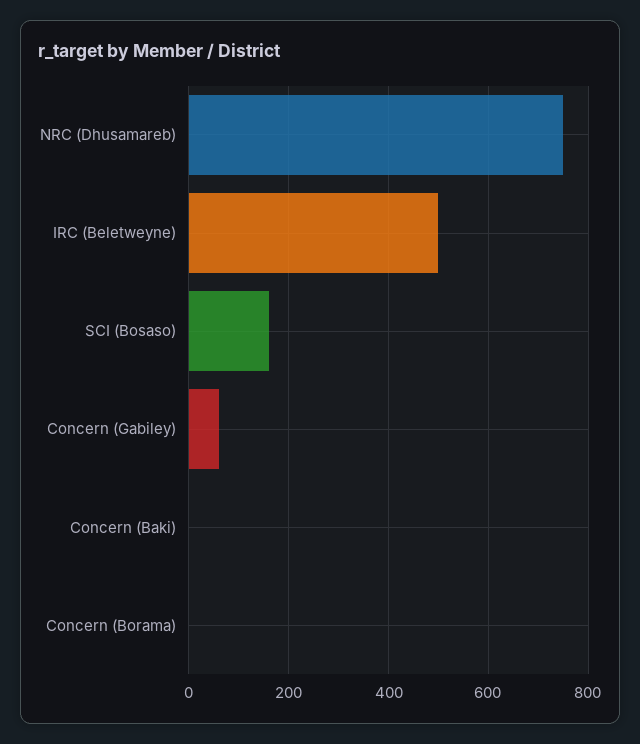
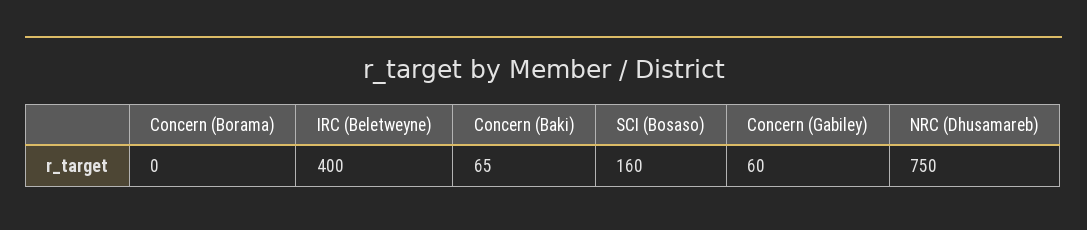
  {
    "NRC (Dhusamareb)": 750,
-   "IRC (Beletweyne)": 500,
+   "IRC (Beletweyne)": 400,
    "SCI (Bosaso)": 160,
    "Concern (Gabiley)": 60,
-   "Concern (Baki)": 0,
+   "Concern (Baki)": 65,
    "Concern (Borama)": 0
  }

